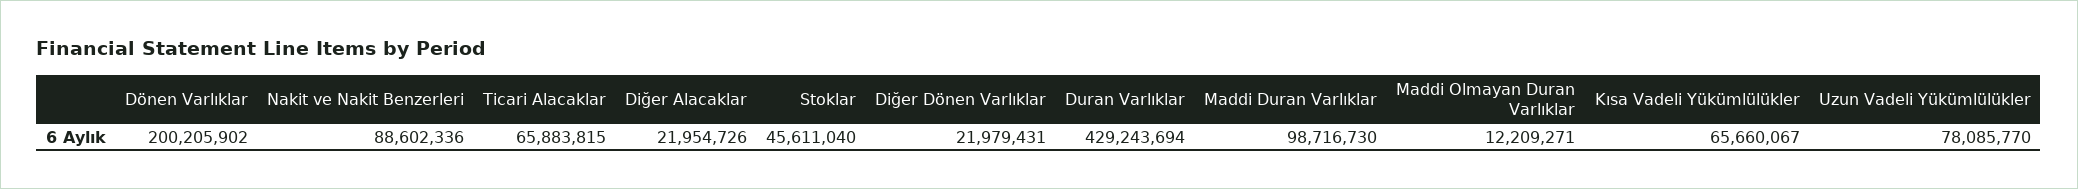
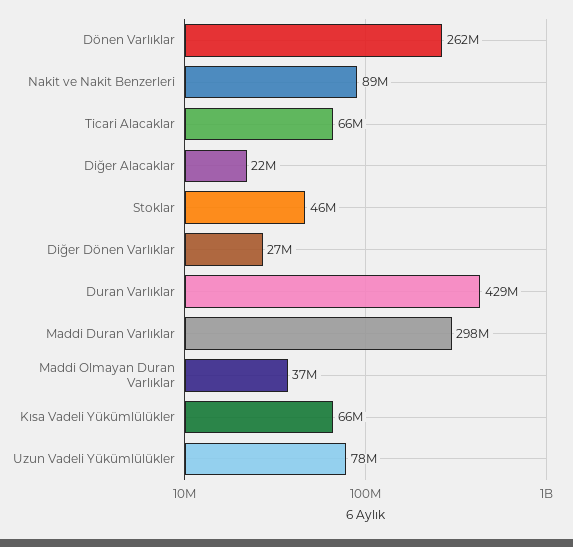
  {
-   "Dönen Varlıklar": 200205902,
+   "Dönen Varlıklar": 262000000,
    "Nakit ve Nakit Benzerleri": 88602336,
    "Ticari Alacaklar": 65883815,
    "Diğer Alacaklar": 21954726,
    "Stoklar": 45611040,
-   "Diğer Dönen Varlıklar": 21979431,
+   "Diğer Dönen Varlıklar": 27000000,
    "Duran Varlıklar": 429243694,
-   "Maddi Duran Varlıklar": 98716730,
+   "Maddi Duran Varlıklar": 298000000,
-   "Maddi Olmayan Duran Varlıklar": 12209271,
+   "Maddi Olmayan Duran Varlıklar": 37000000,
    "Kısa Vadeli Yükümlülükler": 65660067,
    "Uzun Vadeli Yükümlülükler": 78085770
  }

